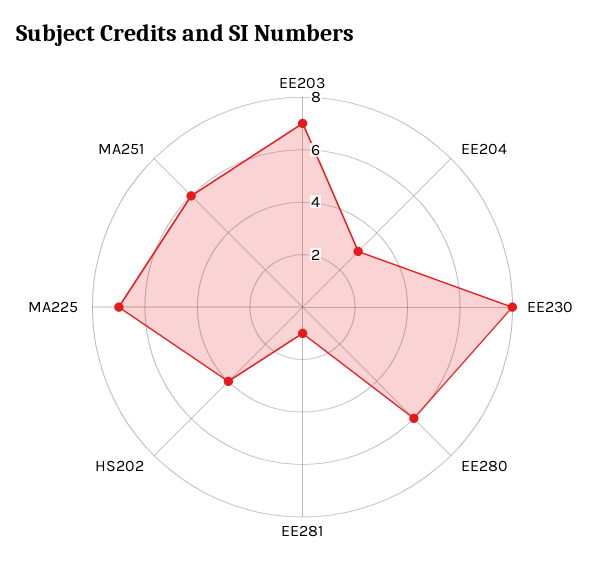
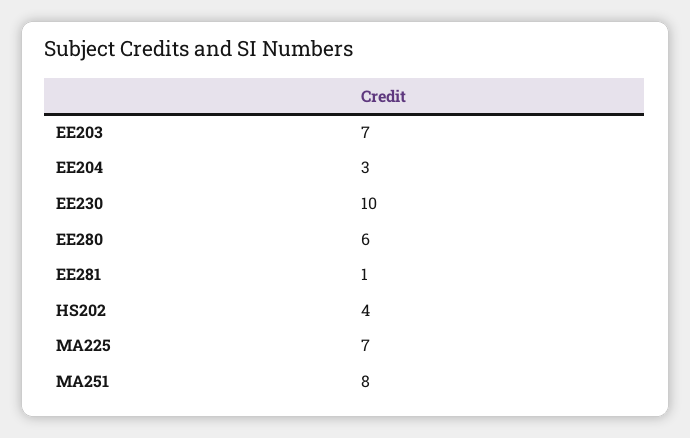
  {
    "EE203": 7,
    "EE204": 3,
-   "EE230": 8,
+   "EE230": 10,
    "EE280": 6,
    "EE281": 1,
    "HS202": 4,
    "MA225": 7,
-   "MA251": 6
+   "MA251": 8
  }

